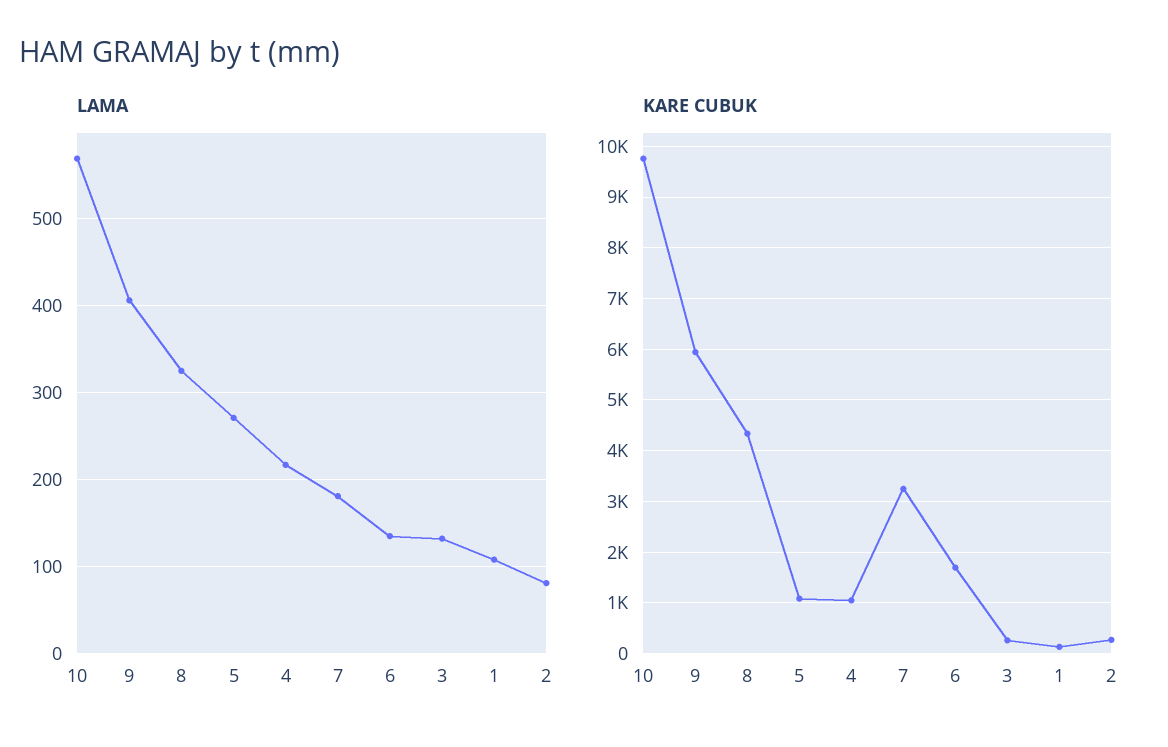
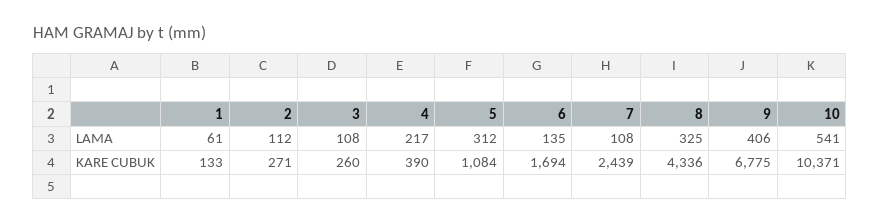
  {
    "LAMA": {
-     "10": 570,
+     "10": 541,
      "9": 406,
      "8": 325,
-     "5": 270,
+     "5": 312,
      "4": 217,
-     "7": 180,
+     "7": 108,
      "6": 135,
-     "3": 130,
+     "3": 108,
-     "1": 110,
+     "1": 61,
-     "2": 80
+     "2": 112
    },
    "KARE CUBUK": {
-     "10": 9800,
+     "10": 10371,
-     "9": 6000,
+     "9": 6775,
      "8": 4336,
      "5": 1084,
-     "4": 1000,
+     "4": 390,
-     "7": 3200,
+     "7": 2439,
      "6": 1694,
      "3": 260,
      "1": 133,
      "2": 271
    }
  }

